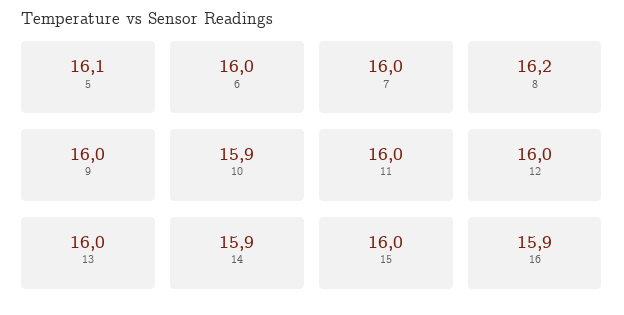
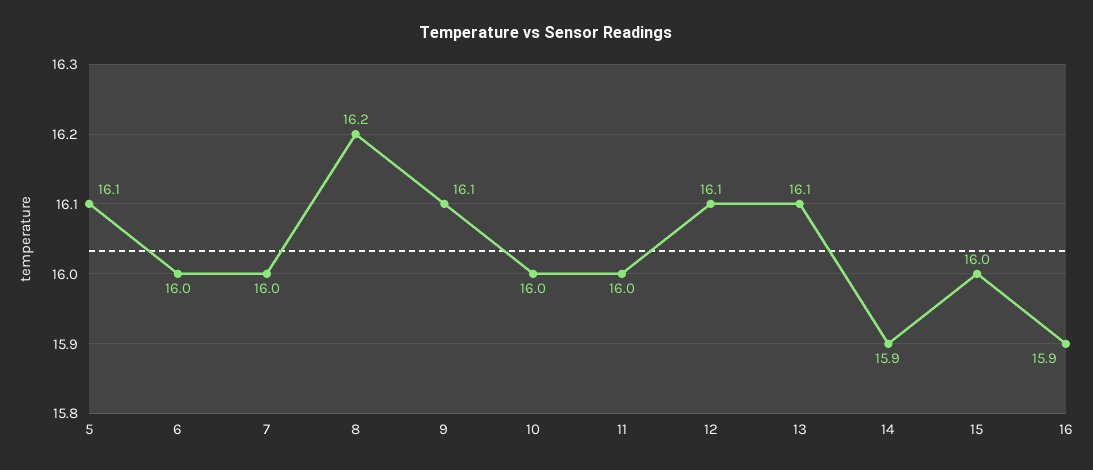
  {
    "5": 16.1,
    "6": 16,
    "7": 16,
    "8": 16.2,
-   "9": 16,
+   "9": 16.1,
-   "10": 15.9,
+   "10": 16,
    "11": 16,
-   "12": 16,
+   "12": 16.1,
-   "13": 16,
+   "13": 16.1,
    "14": 15.9,
    "15": 16,
    "16": 15.9
  }

